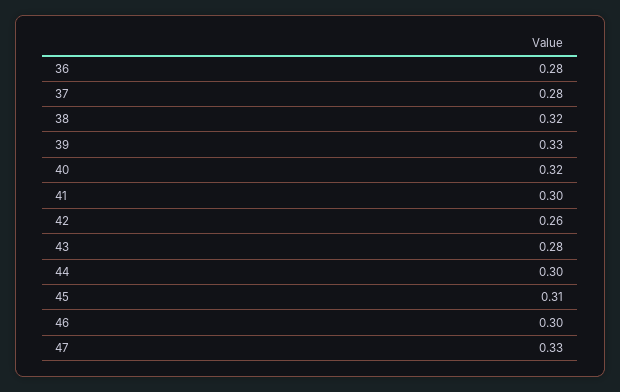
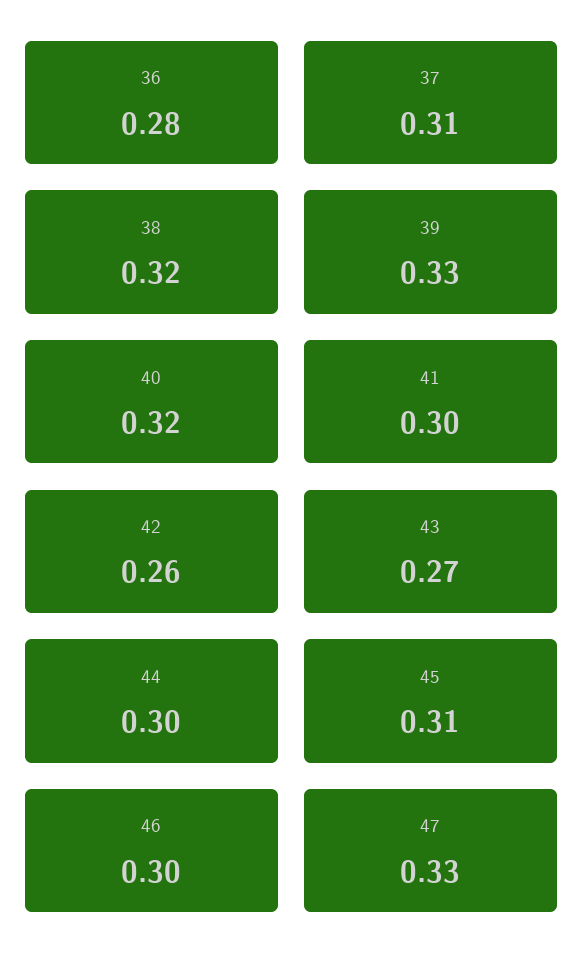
  {
    "36": 0.28,
-   "37": 0.28,
+   "37": 0.31,
    "38": 0.32,
    "39": 0.33,
    "40": 0.32,
    "41": 0.3,
    "42": 0.26,
-   "43": 0.28,
+   "43": 0.27,
    "44": 0.3,
    "45": 0.31,
    "46": 0.3,
    "47": 0.33
  }

